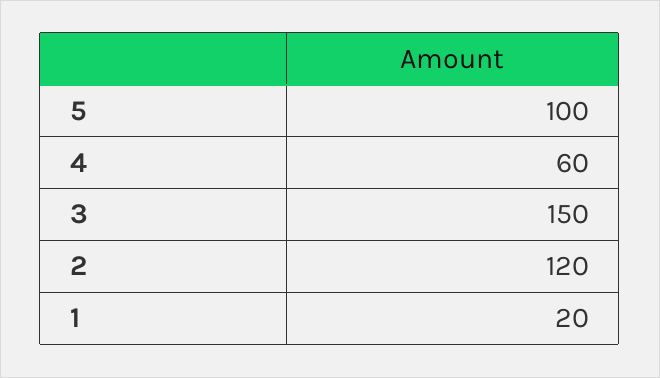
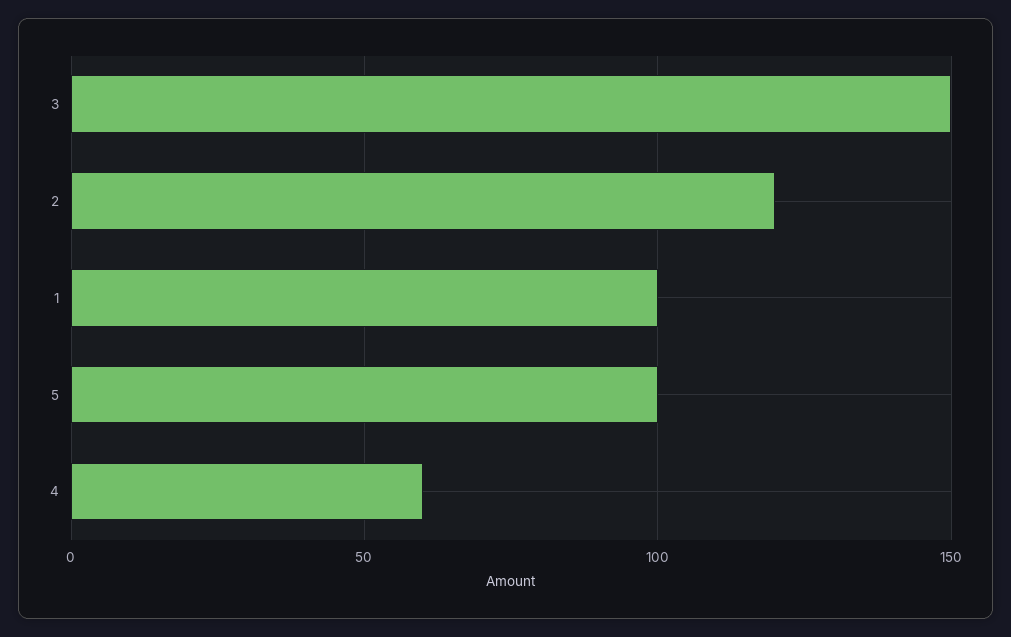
  {
    "5": 100,
    "4": 60,
    "3": 150,
    "2": 120,
-   "1": 20
+   "1": 100
  }

